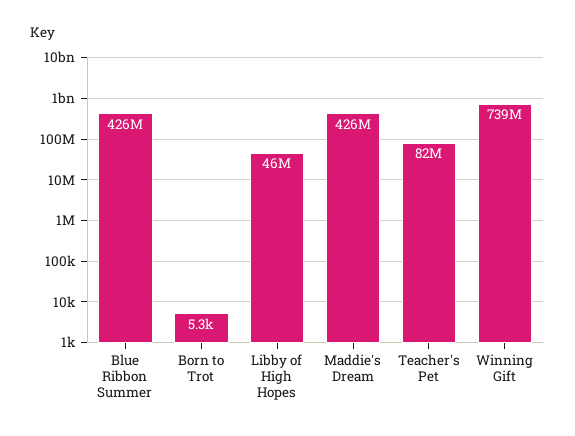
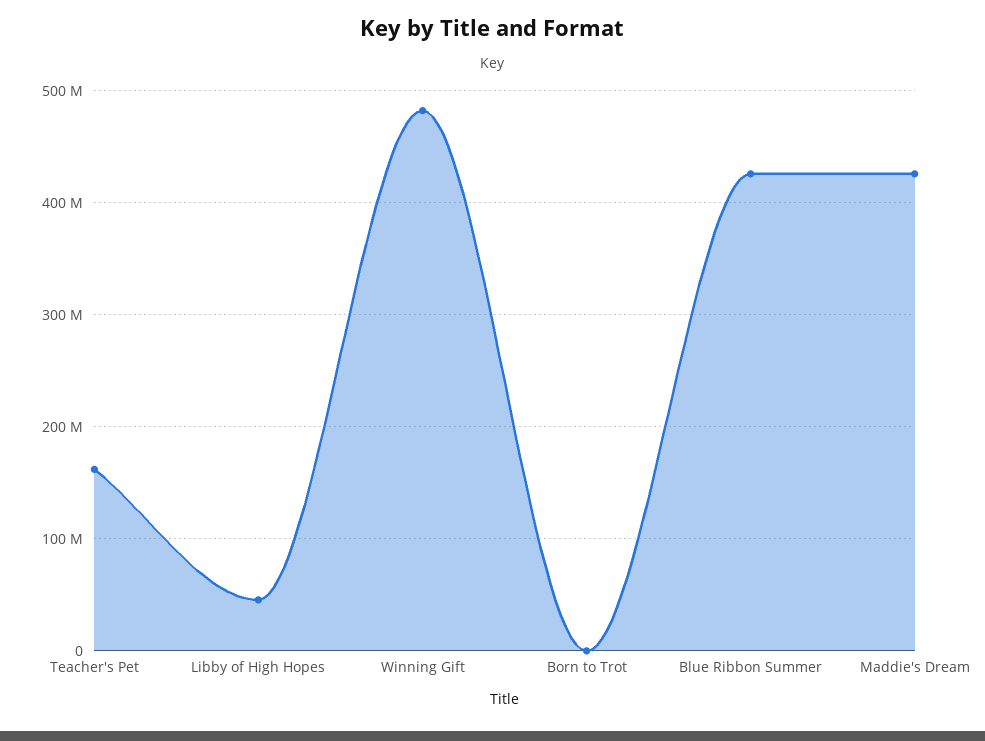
  {
    "Blue Ribbon Summer": 426000000,
    "Born to Trot": 5300,
    "Libby of High Hopes": 46000000,
    "Maddie's Dream": 426000000,
-   "Teacher's Pet": 82000000,
+   "Teacher's Pet": 160000000,
-   "Winning Gift": 739000000
+   "Winning Gift": 480000000
  }

